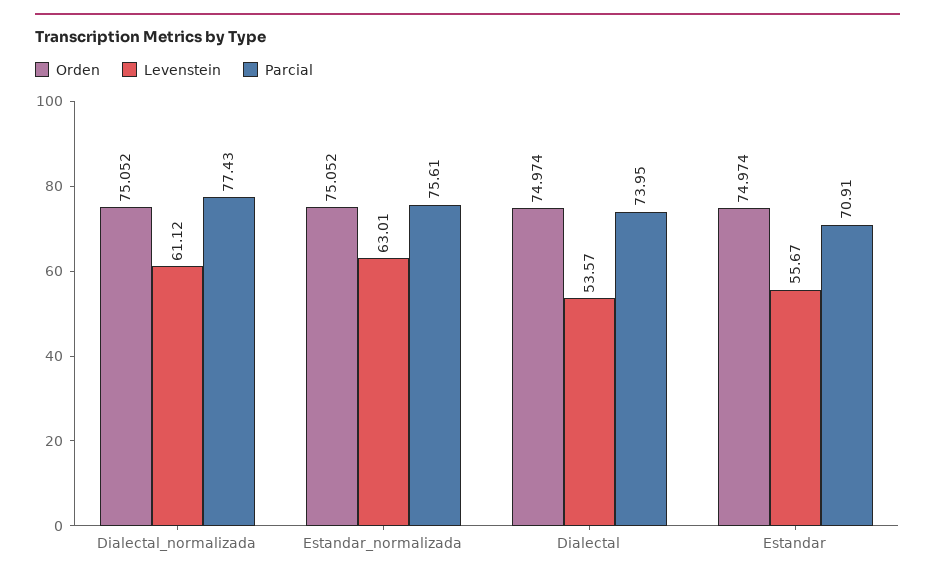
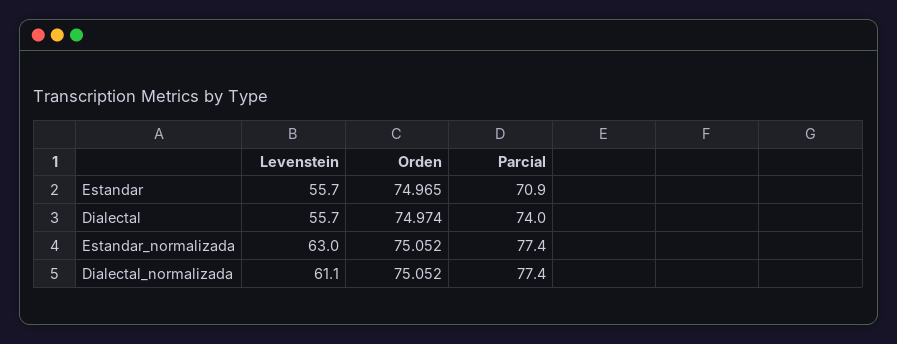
  {
    "Orden": {
      "Dialectal_normalizada": 75.052,
      "Estandar_normalizada": 75.052,
      "Dialectal": 74.974,
-     "Estandar": 74.974
+     "Estandar": 74.965
    },
    "Levenstein": {
      "Dialectal_normalizada": 61.12,
      "Estandar_normalizada": 63.01,
-     "Dialectal": 53.57,
+     "Dialectal": 55.7,
      "Estandar": 55.67
    },
    "Parcial": {
      "Dialectal_normalizada": 77.43,
-     "Estandar_normalizada": 75.61,
+     "Estandar_normalizada": 77.4,
      "Dialectal": 73.95,
      "Estandar": 70.91
    }
  }

